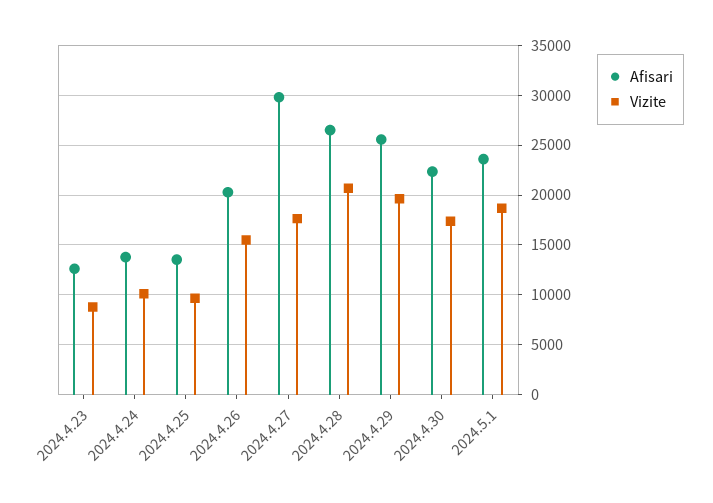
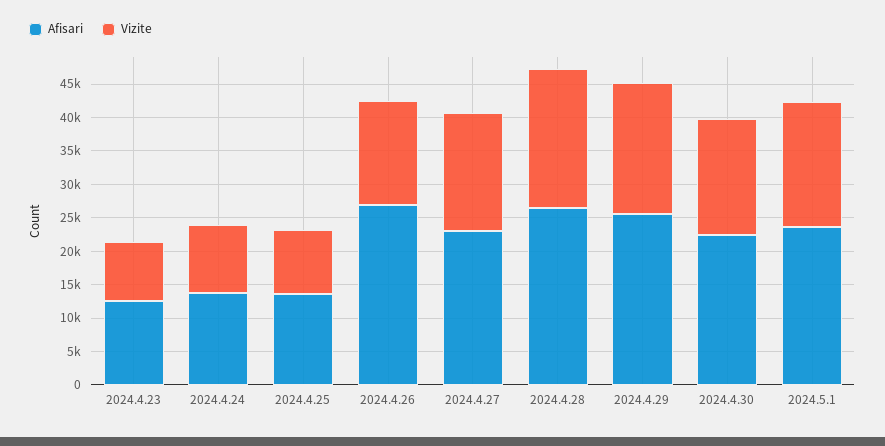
  {
    "Afisari": {
      "2024.4.23": 13000,
      "2024.4.24": 14000,
      "2024.4.25": 14000,
-     "2024.4.26": 20000,
+     "2024.4.26": 27500,
-     "2024.4.27": 30000,
+     "2024.4.27": 22500,
      "2024.4.28": 27000,
      "2024.4.29": 26000,
      "2024.4.30": 22000,
      "2024.5.1": 24000
    },
    "Vizite": {
      "2024.4.23": 9000,
      "2024.4.24": 10000,
      "2024.4.25": 10000,
      "2024.4.26": 15000,
      "2024.4.27": 18000,
      "2024.4.28": 21000,
      "2024.4.29": 20000,
      "2024.4.30": 17000,
      "2024.5.1": 19000
    }
  }

